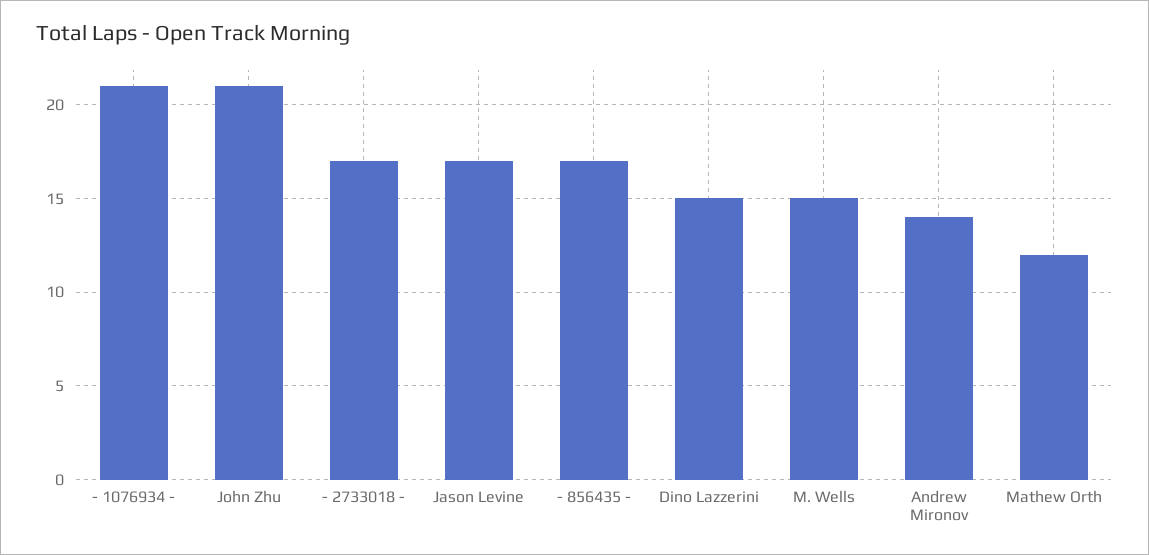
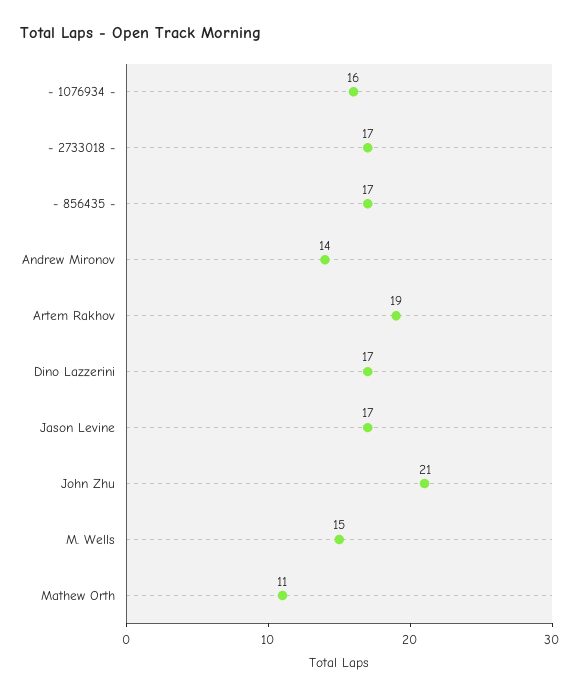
  {
-   "- 1076934 -": 21,
+   "- 1076934 -": 16,
    "John Zhu": 21,
    "- 2733018 -": 17,
    "Jason Levine": 17,
    "- 856435 -": 17,
-   "Dino Lazzerini": 15,
+   "Dino Lazzerini": 17,
    "M. Wells": 15,
    "Andrew Mironov": 14,
-   "Mathew Orth": 12
+   "Mathew Orth": 11,
+   "Artem Rakhov": 19
  }

